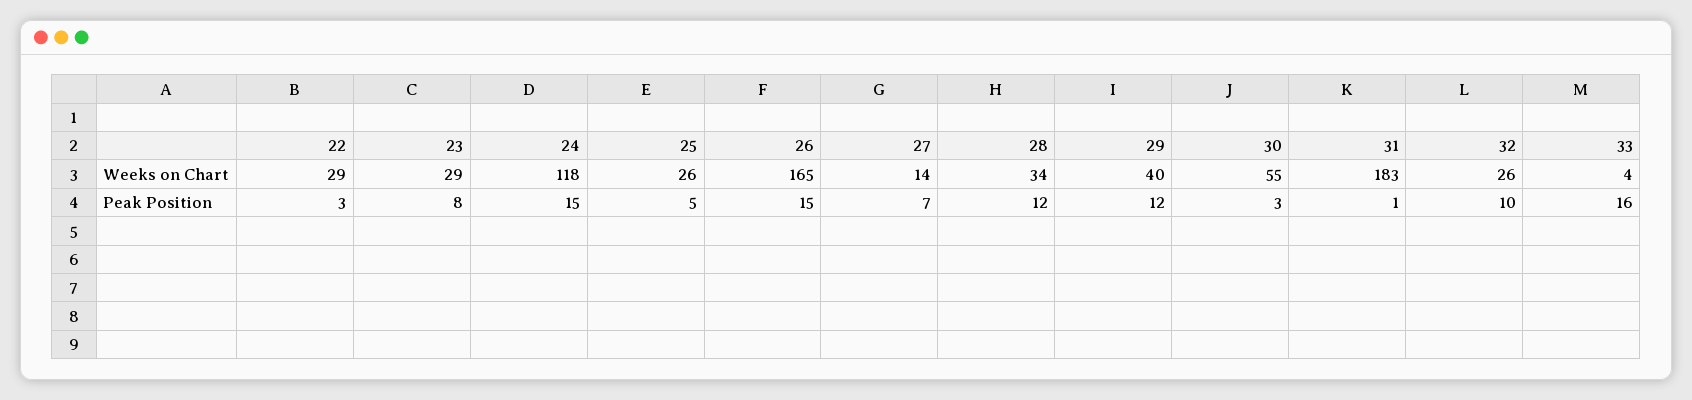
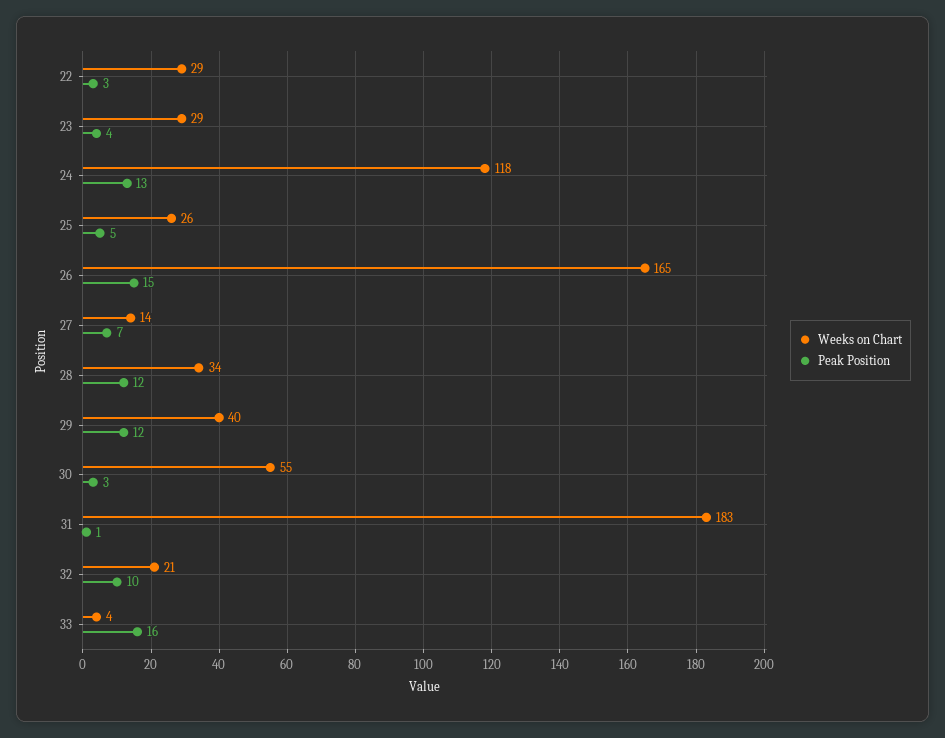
  {
    "Weeks on Chart": {
      "22": 29,
      "23": 29,
      "24": 118,
      "25": 26,
      "26": 165,
      "27": 14,
      "28": 34,
      "29": 40,
      "30": 55,
      "31": 183,
-     "32": 26,
+     "32": 21,
      "33": 4
    },
    "Peak Position": {
      "22": 3,
-     "23": 8,
+     "23": 4,
-     "24": 15,
+     "24": 13,
      "25": 5,
      "26": 15,
      "27": 7,
      "28": 12,
      "29": 12,
      "30": 3,
      "31": 1,
      "32": 10,
      "33": 16
    }
  }

